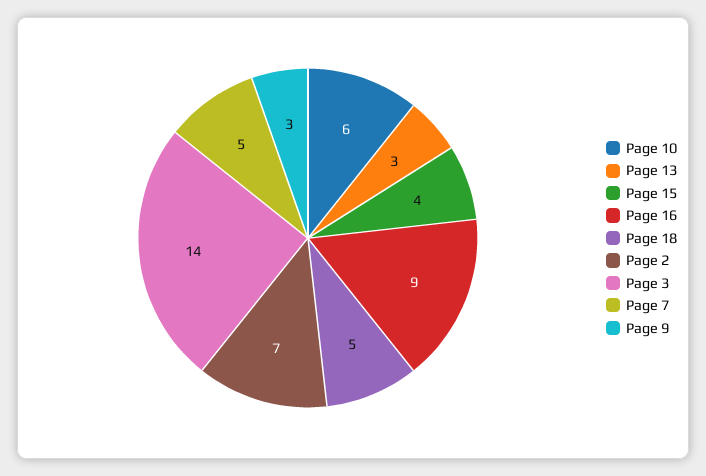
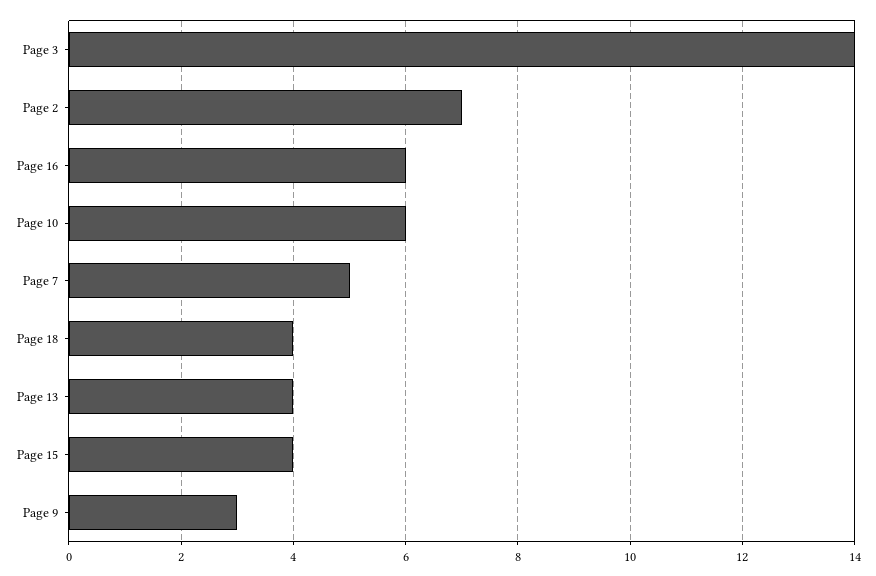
  {
    "Page 10": 6,
-   "Page 13": 3,
+   "Page 13": 4,
    "Page 15": 4,
-   "Page 16": 9,
+   "Page 16": 6,
-   "Page 18": 5,
+   "Page 18": 4,
    "Page 2": 7,
    "Page 3": 14,
    "Page 7": 5,
    "Page 9": 3
  }

